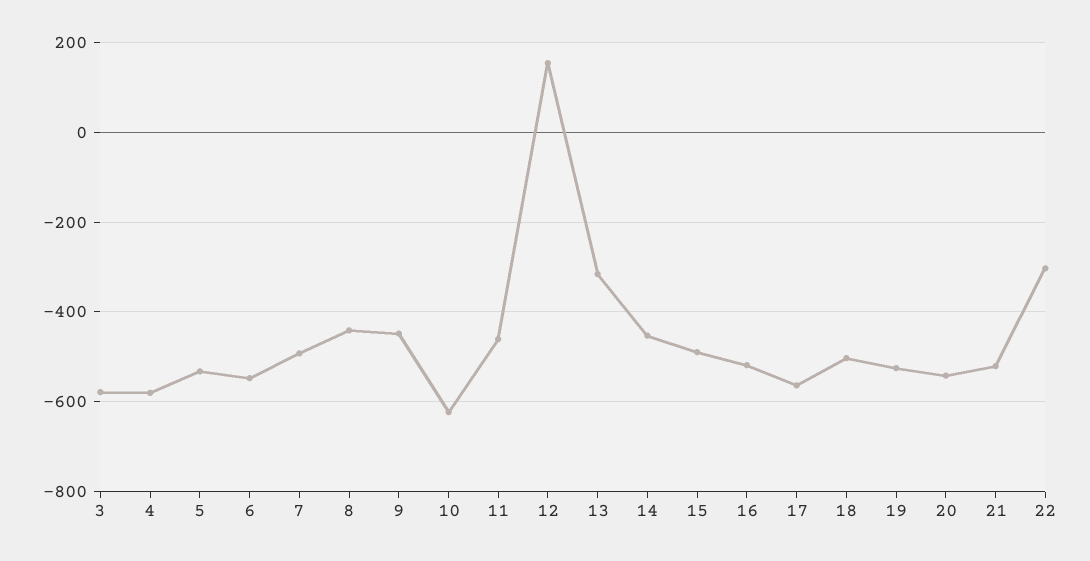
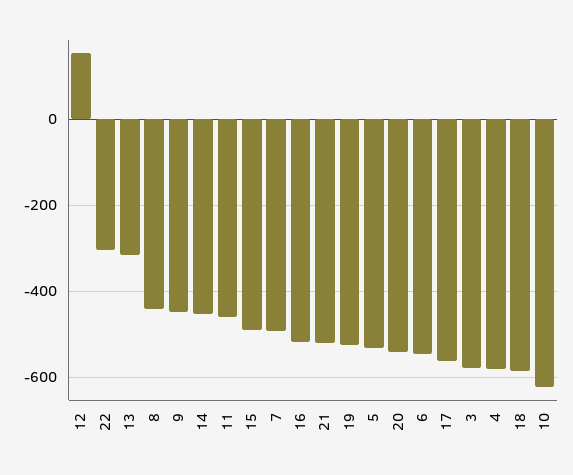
  {
    "3": -580,
    "4": -580,
    "5": -540,
    "6": -540,
    "7": -500,
    "8": -440,
    "9": -440,
    "10": -620,
    "11": -460,
    "12": 160,
    "13": -320,
    "14": -460,
    "15": -480,
    "16": -520,
    "17": -560,
-   "18": -500,
+   "18": -580,
    "19": -520,
    "20": -540,
    "21": -520,
    "22": -300
  }

